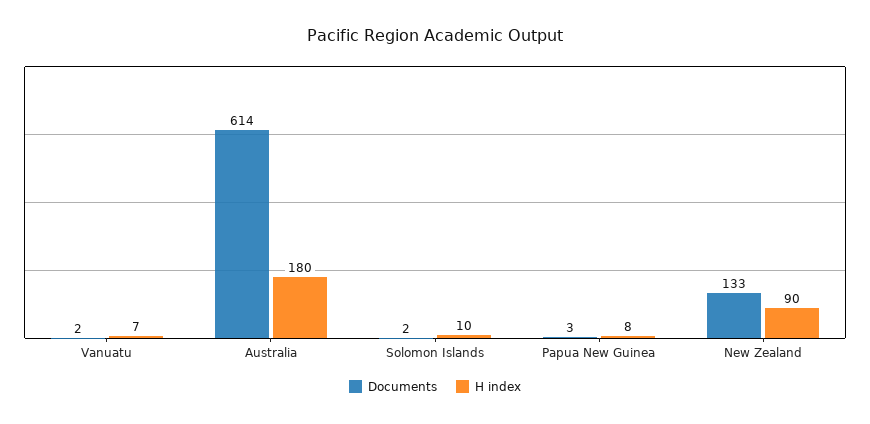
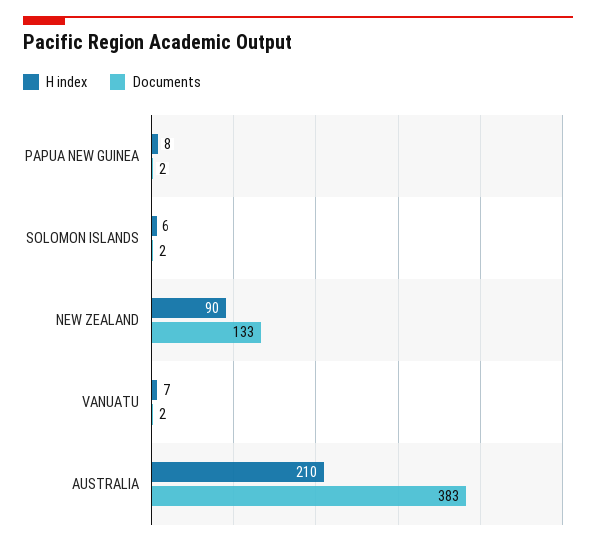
  {
    "Documents": {
      "Vanuatu": 2,
-     "Australia": 614,
+     "Australia": 383,
      "Solomon Islands": 2,
-     "Papua New Guinea": 3,
+     "Papua New Guinea": 2,
      "New Zealand": 133
    },
    "H index": {
      "Vanuatu": 7,
-     "Australia": 180,
+     "Australia": 210,
-     "Solomon Islands": 10,
+     "Solomon Islands": 6,
      "Papua New Guinea": 8,
      "New Zealand": 90
    }
  }

